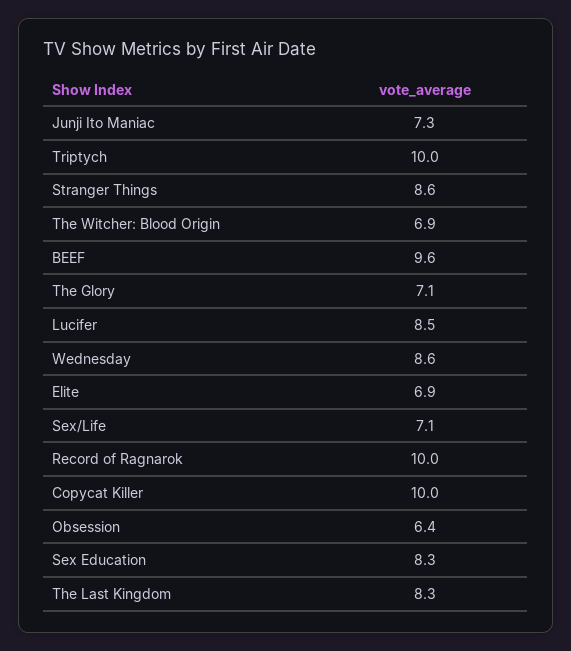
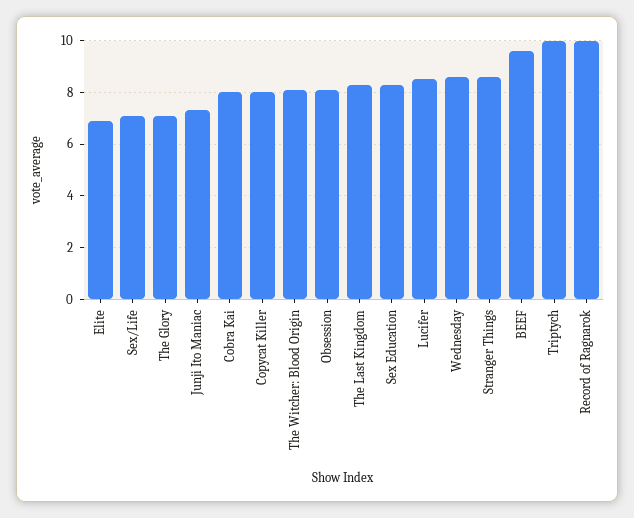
  {
    "Junji Ito Maniac": 7.3,
    "Triptych": 10,
    "Stranger Things": 8.6,
-   "The Witcher: Blood Origin": 6.9,
+   "The Witcher: Blood Origin": 8,
    "BEEF": 9.6,
    "The Glory": 7.1,
    "Lucifer": 8.5,
    "Wednesday": 8.6,
    "Elite": 6.9,
    "Sex/Life": 7.1,
    "Record of Ragnarok": 10,
-   "Copycat Killer": 10,
+   "Copycat Killer": 8,
-   "Obsession": 6.4,
+   "Obsession": 8,
    "Sex Education": 8.3,
-   "The Last Kingdom": 8.3
+   "The Last Kingdom": 8.3,
+   "Cobra Kai": 8
  }

